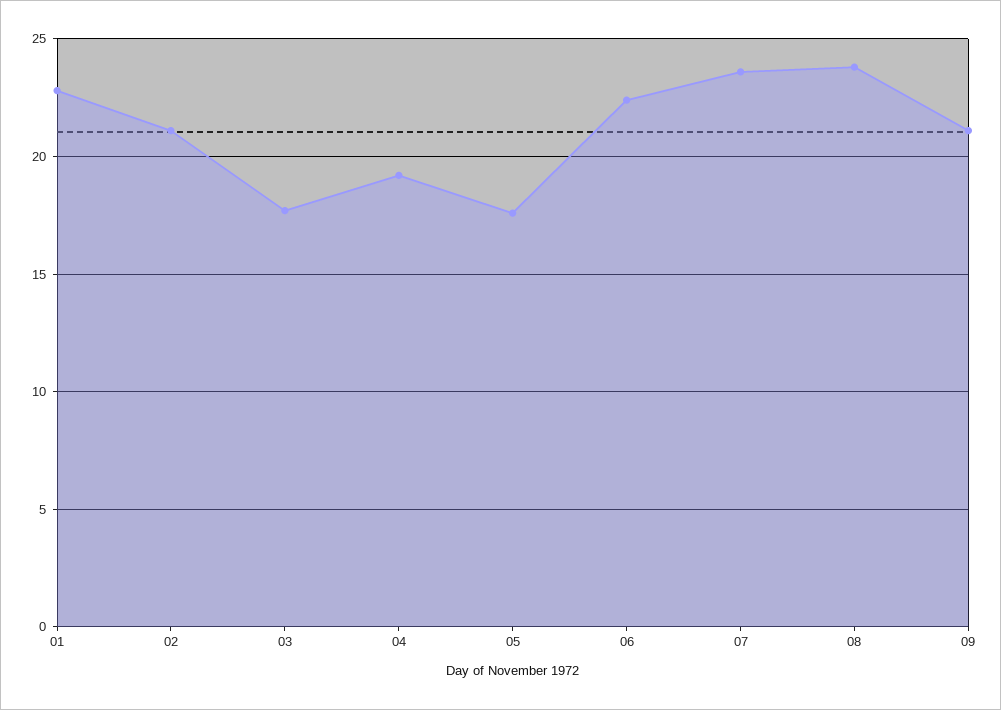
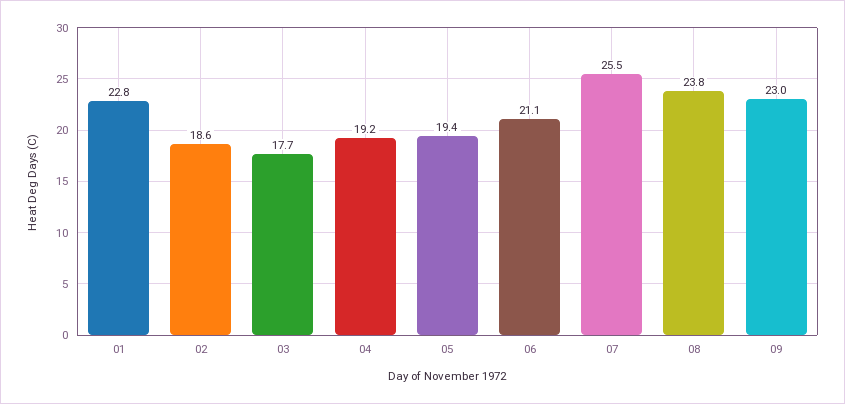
  {
    "01": 22.8,
-   "02": 21,
+   "02": 18.6,
    "03": 17.7,
    "04": 19.2,
-   "05": 17.5,
+   "05": 19.4,
-   "06": 22.5,
+   "06": 21.1,
-   "07": 23.5,
+   "07": 25.5,
    "08": 23.8,
-   "09": 21
+   "09": 23
  }

